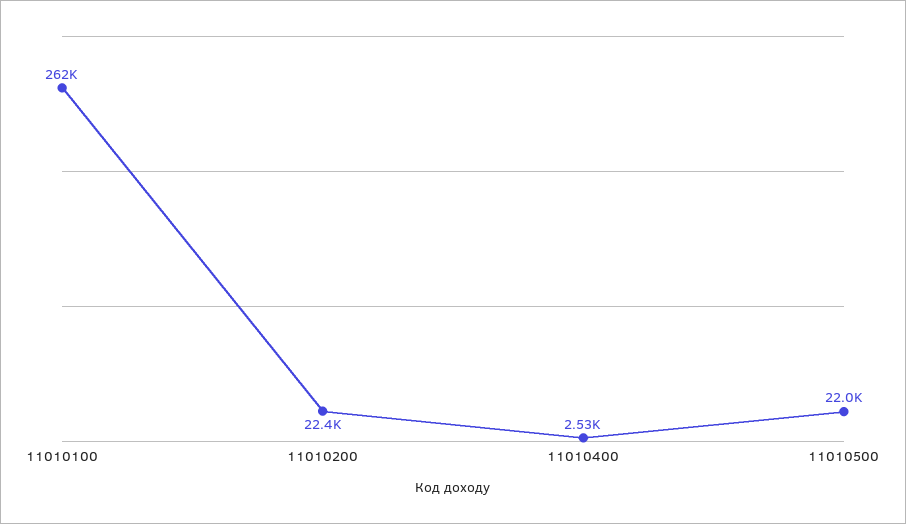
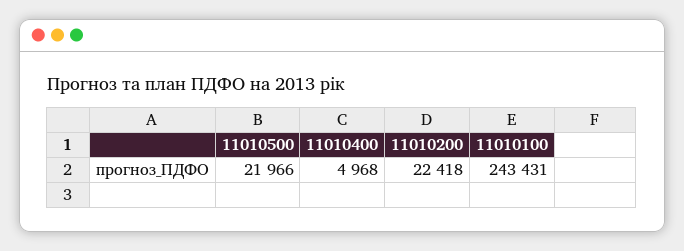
  {
-   "11010100": 262000,
+   "11010100": 243431,
    "11010200": 22418,
-   "11010400": 2530,
+   "11010400": 4968,
    "11010500": 21966
  }

